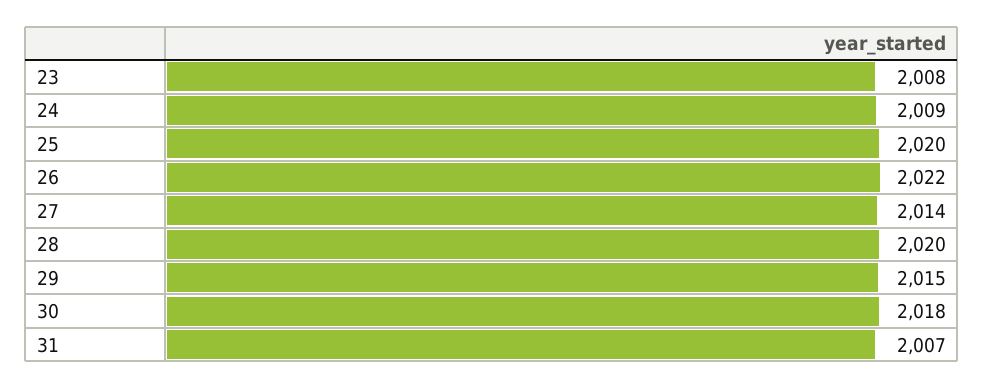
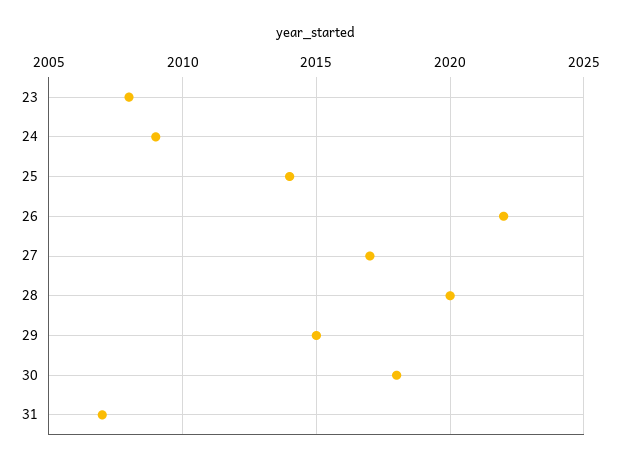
  {
    "23": 2008,
    "24": 2009,
-   "25": 2020,
+   "25": 2014,
    "26": 2022,
-   "27": 2014,
+   "27": 2017,
    "28": 2020,
    "29": 2015,
    "30": 2018,
    "31": 2007
  }

